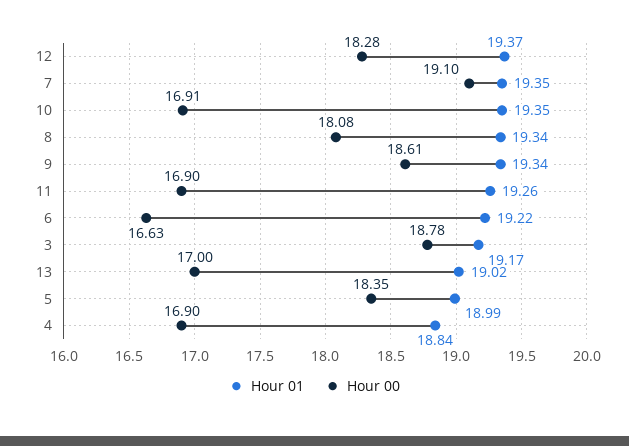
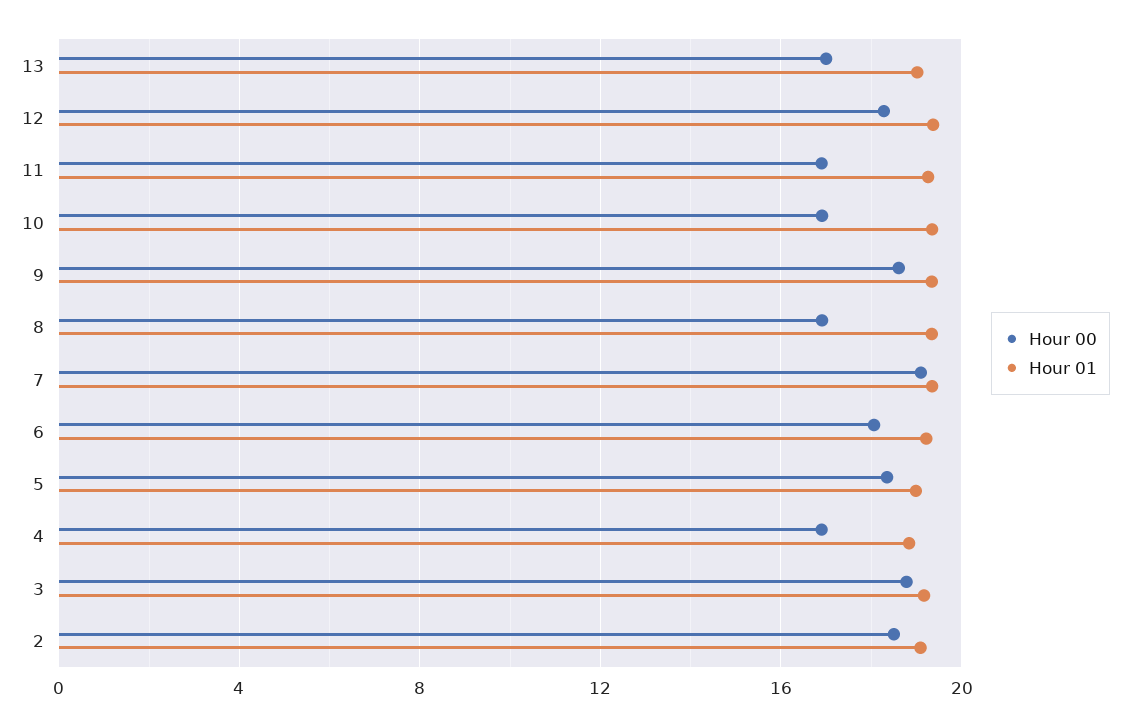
  {
    "Hour 01": {
      "12": 19.37,
      "7": 19.35,
      "10": 19.35,
      "8": 19.34,
      "9": 19.34,
      "11": 19.26,
      "6": 19.22,
      "3": 19.17,
      "13": 19.02,
      "5": 18.99,
-     "4": 18.84
+     "4": 18.84,
+     "2": 19
    },
    "Hour 00": {
      "12": 18.28,
      "7": 19.1,
      "10": 16.91,
-     "8": 18.08,
+     "8": 17,
      "9": 18.61,
      "11": 16.9,
-     "6": 16.63,
+     "6": 18,
      "3": 18.78,
      "13": 17,
      "5": 18.35,
-     "4": 16.9
+     "4": 16.9,
+     "2": 18.5
    }
  }

